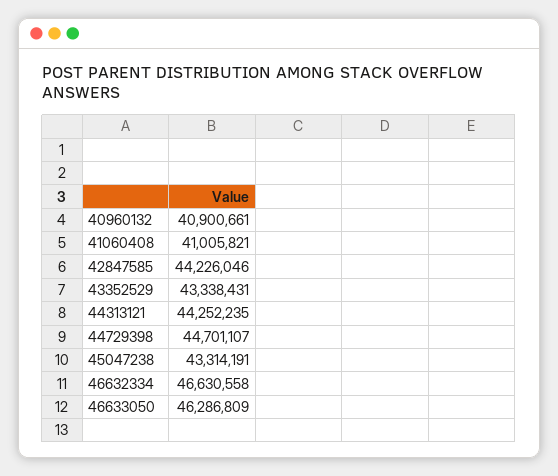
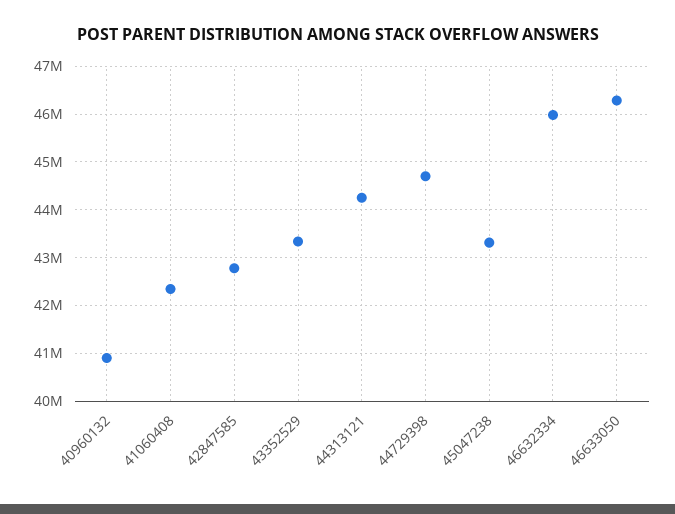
  {
    "40960132": 40900661,
-   "41060408": 41005821,
+   "41060408": 42400000,
-   "42847585": 44226046,
+   "42847585": 42800000,
    "43352529": 43338431,
    "44313121": 44252235,
    "44729398": 44701107,
    "45047238": 43314191,
-   "46632334": 46630558,
+   "46632334": 46000000,
    "46633050": 46286809
  }

